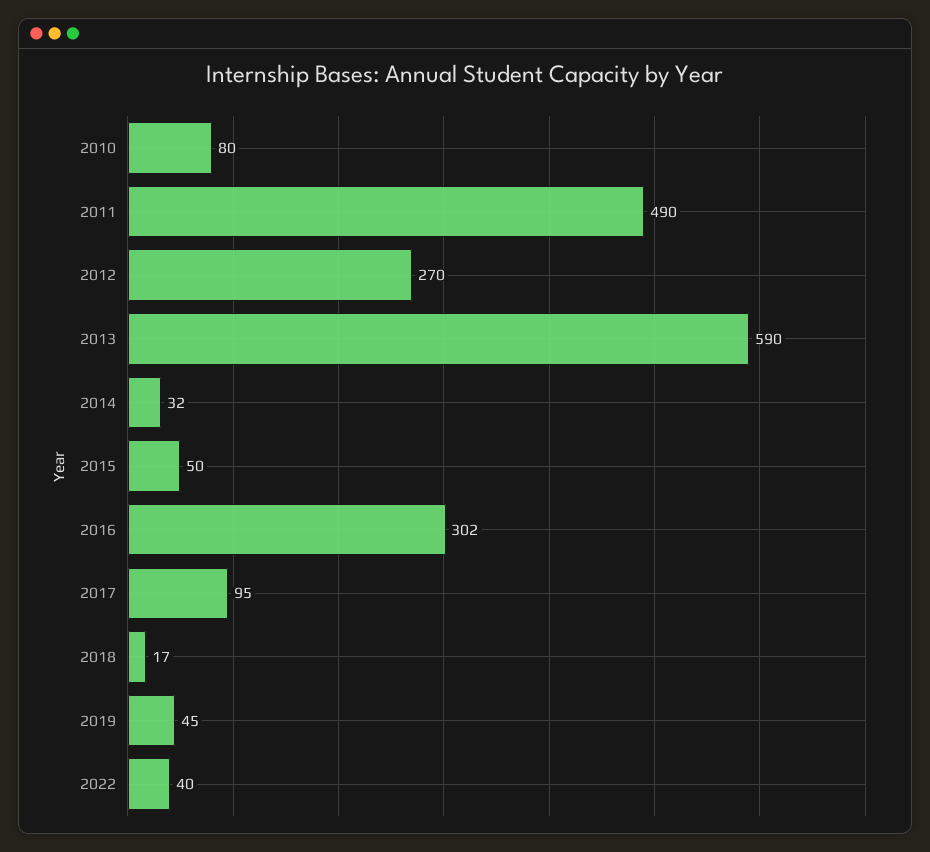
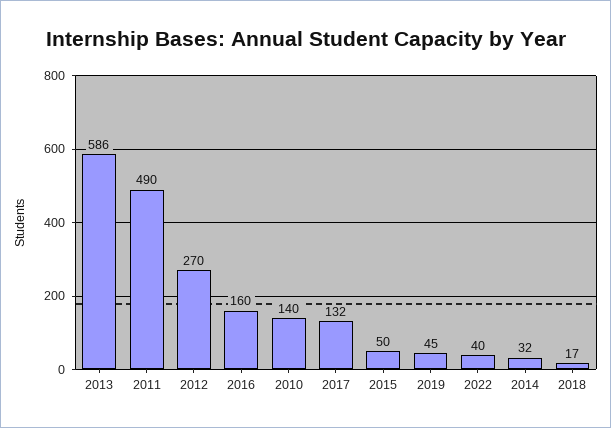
  {
-   "2010": 80,
+   "2010": 140,
    "2011": 490,
    "2012": 270,
-   "2013": 590,
+   "2013": 586,
    "2014": 32,
    "2015": 50,
-   "2016": 302,
+   "2016": 160,
-   "2017": 95,
+   "2017": 132,
    "2018": 17,
    "2019": 45,
    "2022": 40
  }

